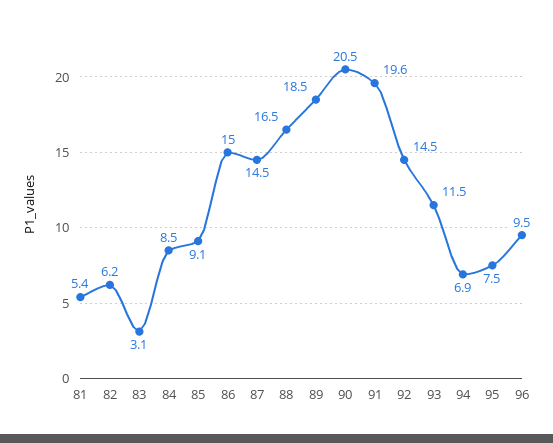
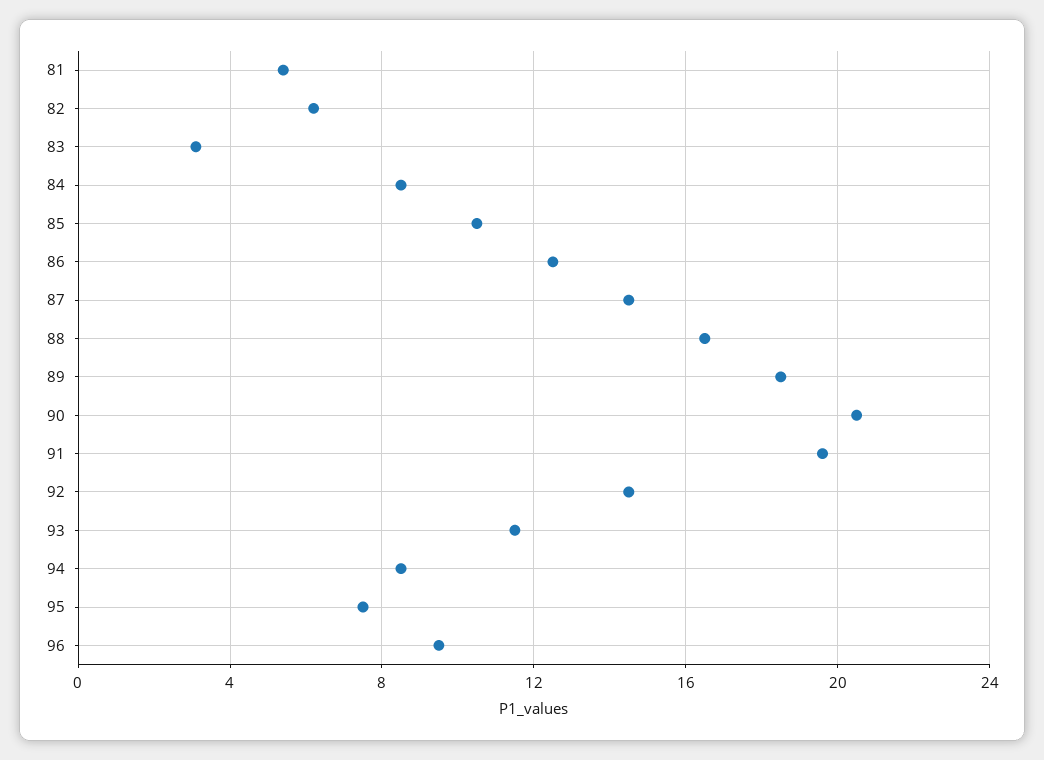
  {
    "81": 5.4,
    "82": 6.2,
    "83": 3.1,
    "84": 8.5,
-   "85": 9.1,
+   "85": 10.5,
-   "86": 15,
+   "86": 12.5,
    "87": 14.5,
    "88": 16.5,
    "89": 18.5,
    "90": 20.5,
    "91": 19.6,
    "92": 14.5,
    "93": 11.5,
-   "94": 6.9,
+   "94": 8.5,
    "95": 7.5,
    "96": 9.5
  }

